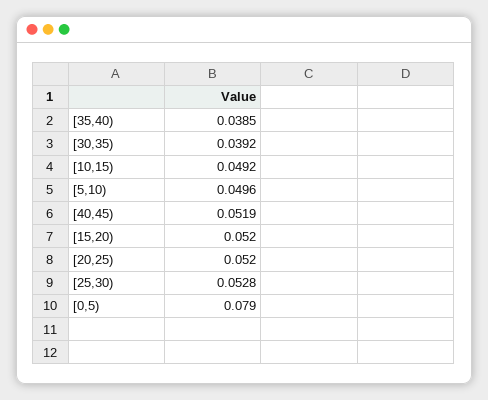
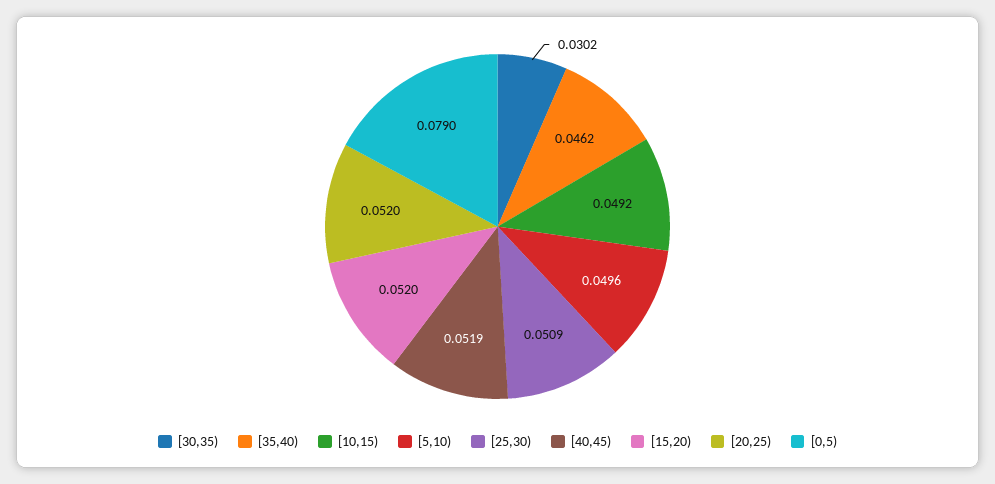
  {
-   "[35,40)": 0.0385,
+   "[35,40)": 0.0462,
-   "[30,35)": 0.0392,
+   "[30,35)": 0.0302,
    "[10,15)": 0.0492,
    "[5,10)": 0.0496,
    "[40,45)": 0.0519,
    "[15,20)": 0.052,
    "[20,25)": 0.052,
-   "[25,30)": 0.0528,
+   "[25,30)": 0.0509,
    "[0,5)": 0.079
  }

